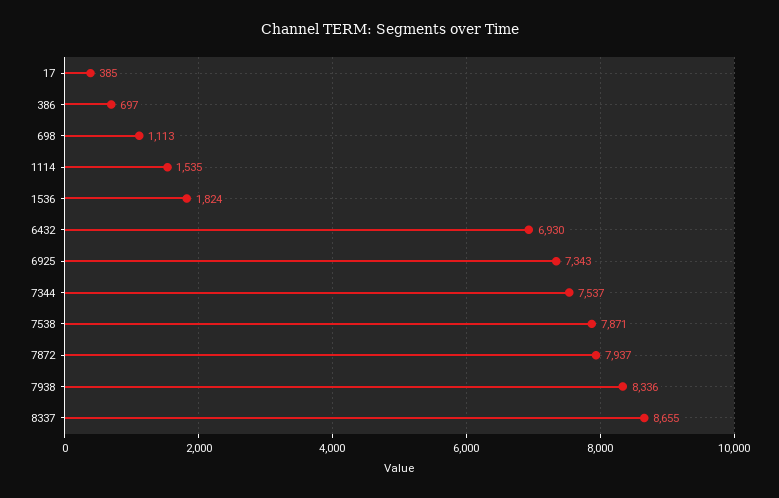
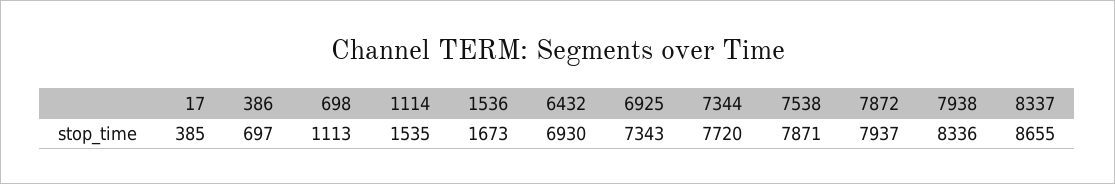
  {
    "17": 385,
    "386": 697,
    "698": 1113,
    "1114": 1535,
-   "1536": 1824,
+   "1536": 1673,
    "6432": 6930,
    "6925": 7343,
-   "7344": 7537,
+   "7344": 7720,
    "7538": 7871,
    "7872": 7937,
    "7938": 8336,
    "8337": 8655
  }

